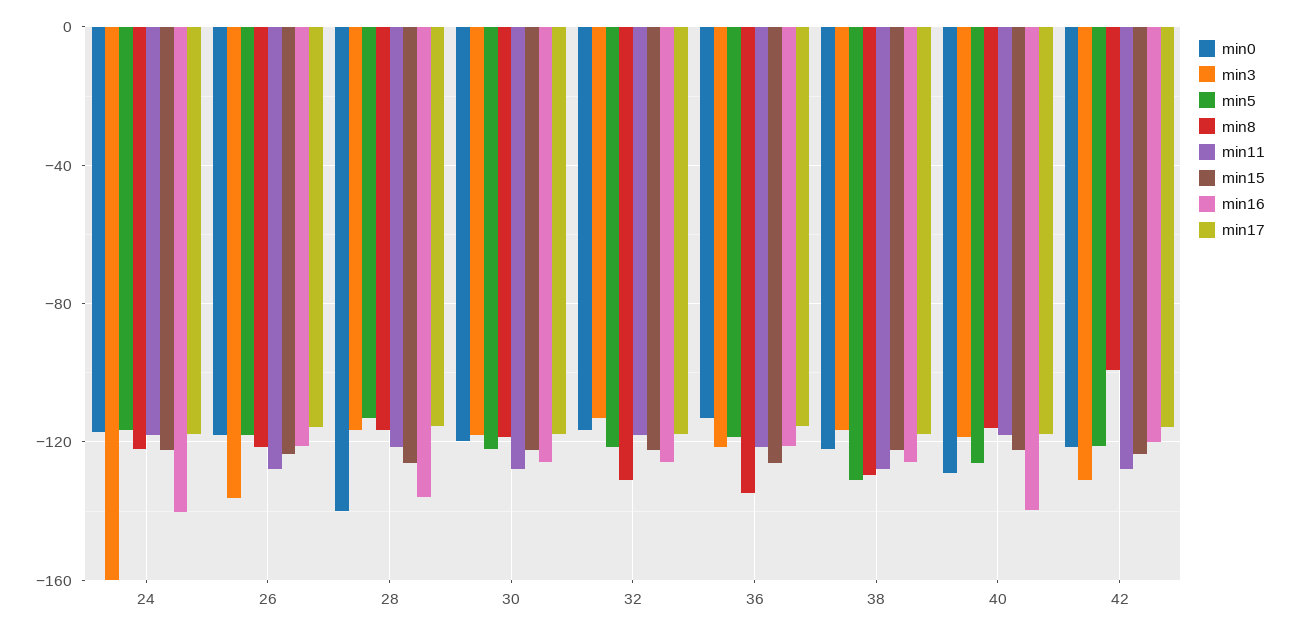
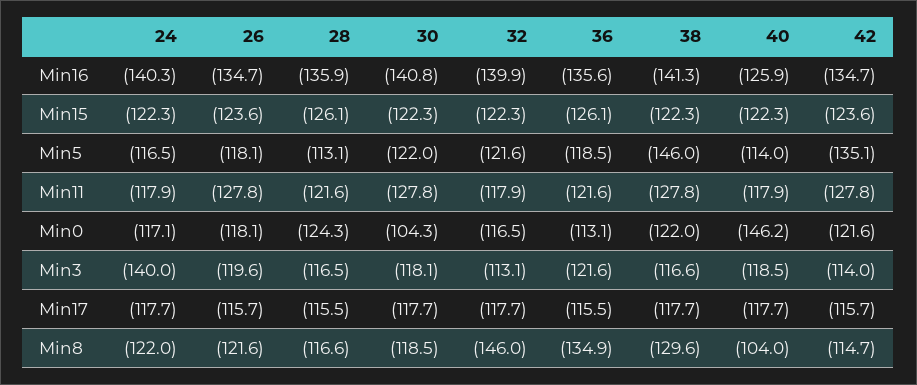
  {
    "min0": {
      "24": -117.1,
      "26": -118.1,
-     "28": -140,
+     "28": -124.3,
-     "30": -120,
+     "30": -104.3,
      "32": -116.5,
      "36": -113.1,
      "38": -122,
-     "40": -130,
+     "40": -146.2,
      "42": -121.6
    },
    "min3": {
-     "24": -160,
+     "24": -140,
-     "26": -135,
+     "26": -119.6,
      "28": -116.5,
      "30": -118.1,
      "32": -113.1,
      "36": -121.6,
      "38": -116.6,
      "40": -118.5,
-     "42": -130
+     "42": -114
    },
    "min5": {
      "24": -116.5,
      "26": -118.1,
      "28": -113.1,
      "30": -122,
      "32": -121.6,
      "36": -118.5,
-     "38": -130,
+     "38": -146,
-     "40": -125,
+     "40": -114,
-     "42": -120
+     "42": -135.1
    },
    "min8": {
      "24": -122,
      "26": -121.6,
      "28": -116.6,
      "30": -118.5,
-     "32": -130,
+     "32": -146,
      "36": -134.9,
      "38": -129.6,
-     "40": -115,
+     "40": -104,
-     "42": -100
+     "42": -114.7
    },
    "min11": {
      "24": -117.9,
      "26": -127.8,
      "28": -121.6,
      "30": -127.8,
      "32": -117.9,
      "36": -121.6,
      "38": -127.8,
      "40": -117.9,
      "42": -127.8
    },
    "min15": {
      "24": -122.3,
      "26": -123.6,
      "28": -126.1,
      "30": -122.3,
      "32": -122.3,
      "36": -126.1,
      "38": -122.3,
      "40": -122.3,
      "42": -123.6
    },
    "min16": {
      "24": -140.3,
-     "26": -120,
+     "26": -134.7,
      "28": -135.9,
-     "30": -125,
+     "30": -140.8,
-     "32": -125,
+     "32": -139.9,
-     "36": -120,
+     "36": -135.6,
-     "38": -125,
+     "38": -141.3,
-     "40": -140,
+     "40": -125.9,
-     "42": -120
+     "42": -134.7
    },
    "min17": {
      "24": -117.7,
      "26": -115.7,
      "28": -115.5,
      "30": -117.7,
      "32": -117.7,
      "36": -115.5,
      "38": -117.7,
      "40": -117.7,
      "42": -115.7
    }
  }

